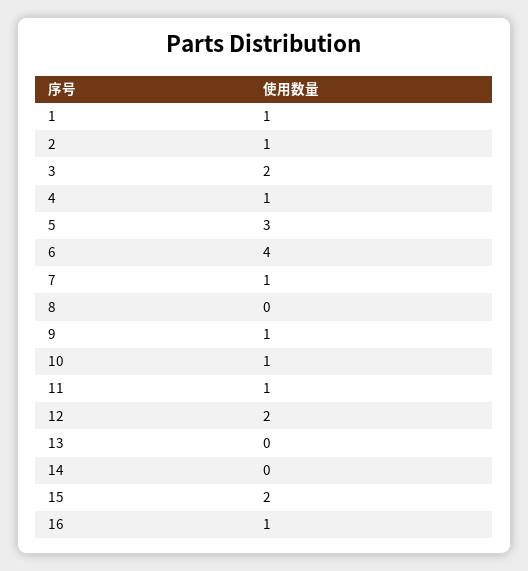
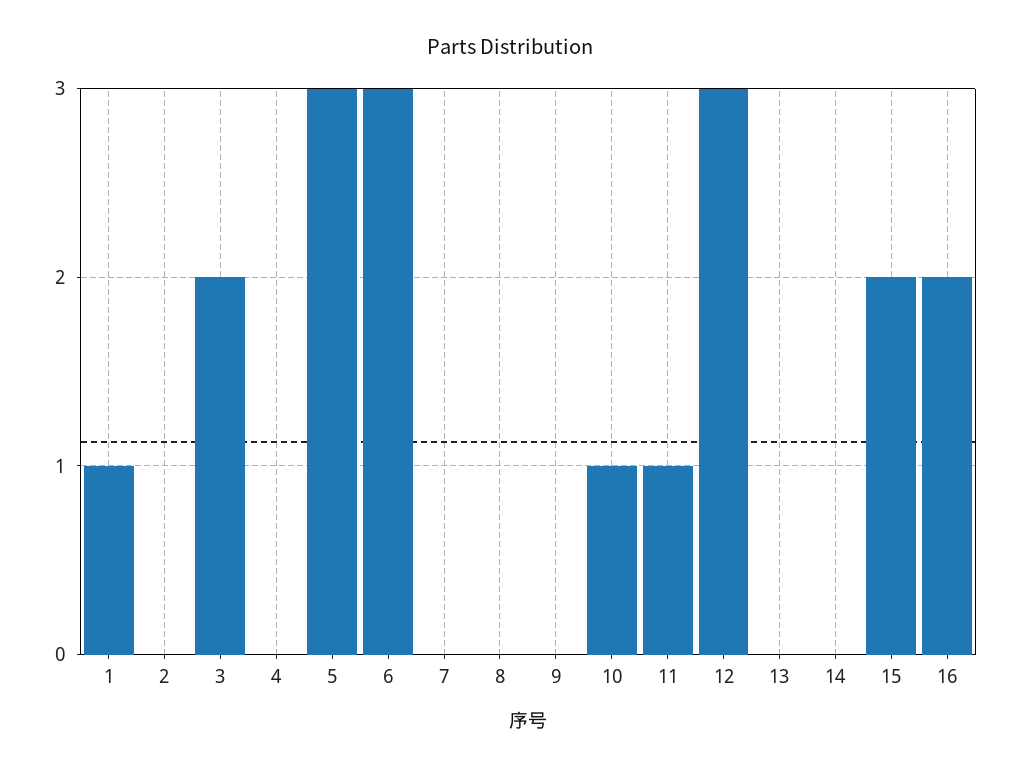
  {
    "1": 1,
-   "2": 1,
+   "2": 0,
    "3": 2,
-   "4": 1,
+   "4": 0,
    "5": 3,
-   "6": 4,
+   "6": 3,
-   "7": 1,
+   "7": 0,
    "8": 0,
-   "9": 1,
+   "9": 0,
    "10": 1,
    "11": 1,
-   "12": 2,
+   "12": 3,
    "13": 0,
    "14": 0,
    "15": 2,
-   "16": 1
+   "16": 2
  }

